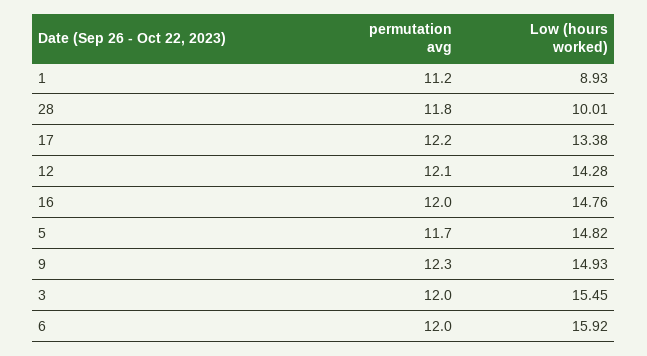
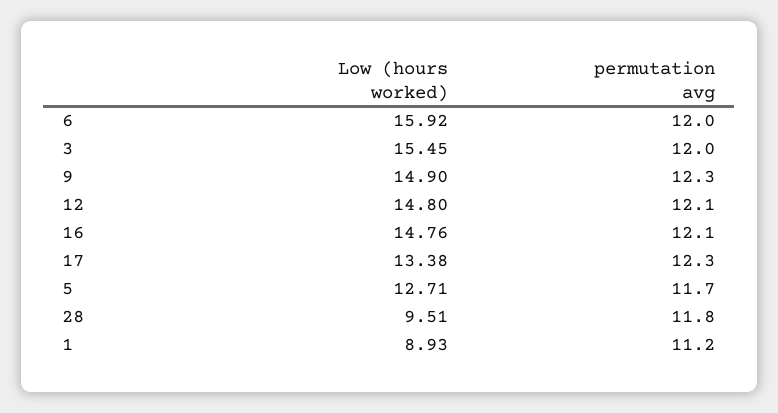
  {
    "permutation avg": {
      "1": 11.2,
      "28": 11.8,
-     "17": 12.2,
+     "17": 12.3,
      "12": 12.1,
-     "16": 12,
+     "16": 12.1,
      "5": 11.7,
      "9": 12.3,
      "3": 12,
      "6": 12
    },
    "Low (hours worked)": {
      "1": 8.93,
-     "28": 10.01,
+     "28": 9.51,
      "17": 13.38,
-     "12": 14.28,
+     "12": 14.8,
      "16": 14.76,
-     "5": 14.82,
+     "5": 12.71,
-     "9": 14.93,
+     "9": 14.9,
      "3": 15.45,
      "6": 15.92
    }
  }

